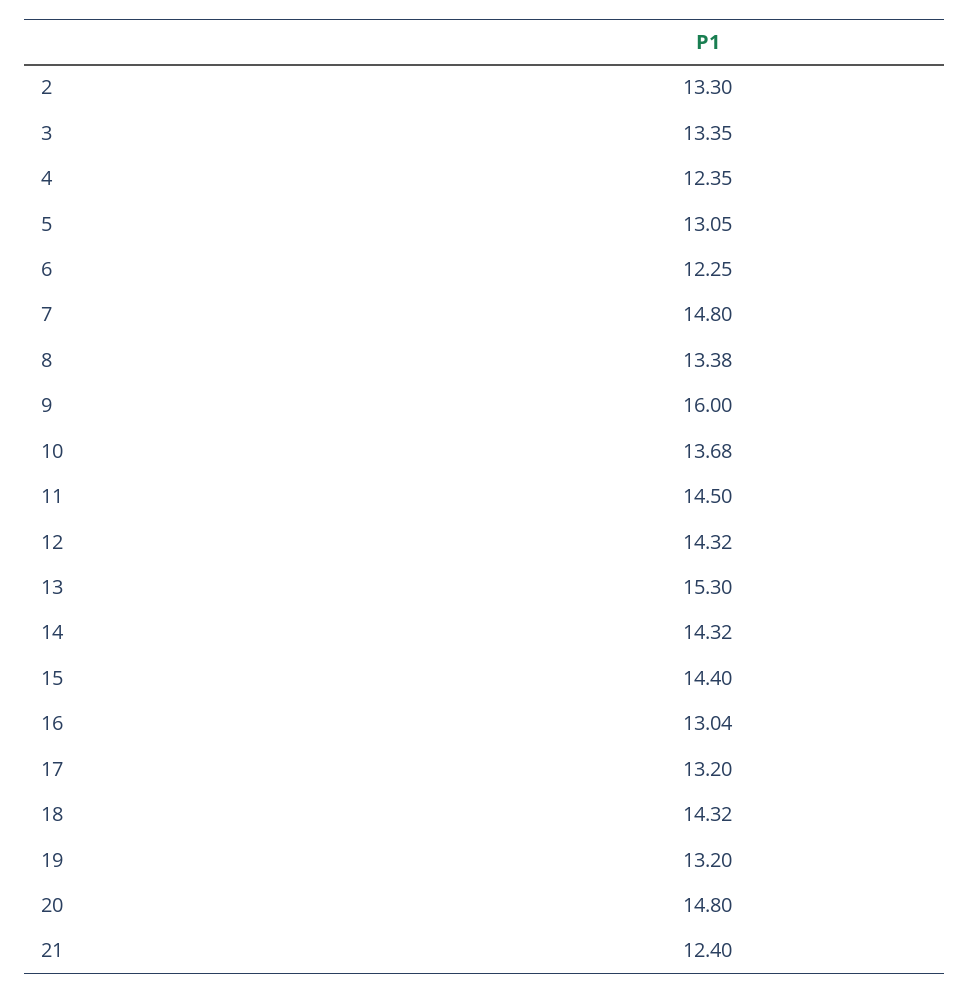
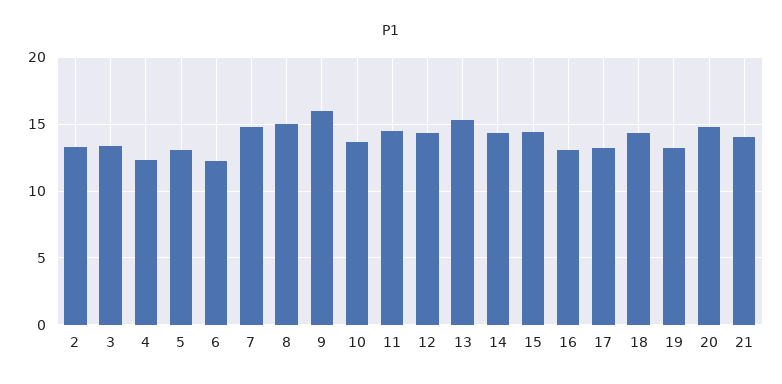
  {
    "2": 13.3,
    "3": 13.35,
    "4": 12.35,
    "5": 13.05,
    "6": 12.25,
    "7": 14.8,
-   "8": 13.38,
+   "8": 15,
    "9": 16,
    "10": 13.68,
    "11": 14.5,
    "12": 14.32,
    "13": 15.3,
    "14": 14.32,
    "15": 14.4,
    "16": 13.04,
    "17": 13.2,
    "18": 14.32,
    "19": 13.2,
    "20": 14.8,
-   "21": 12.4
+   "21": 14
  }

